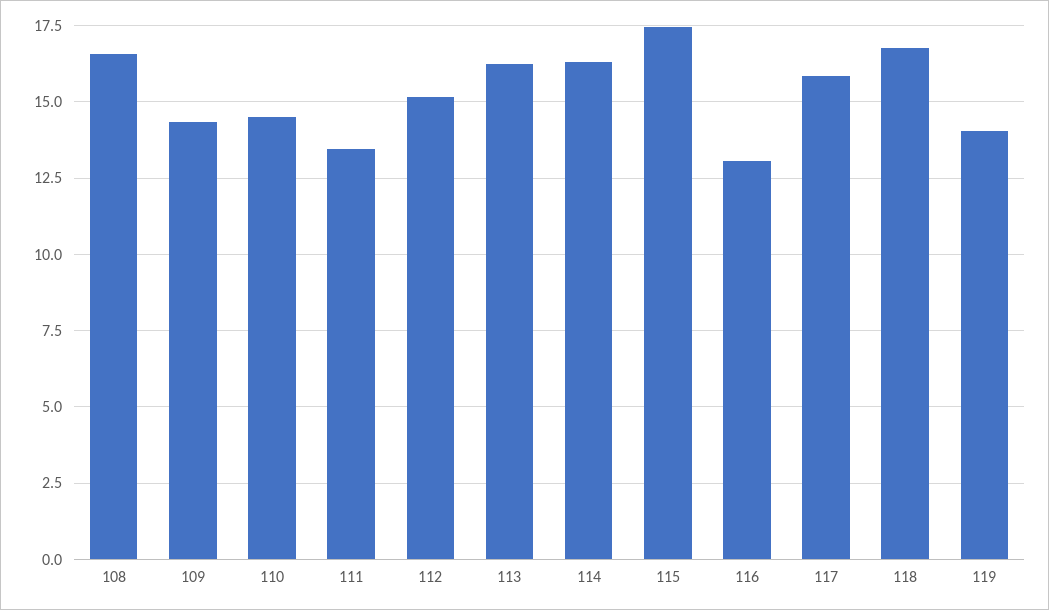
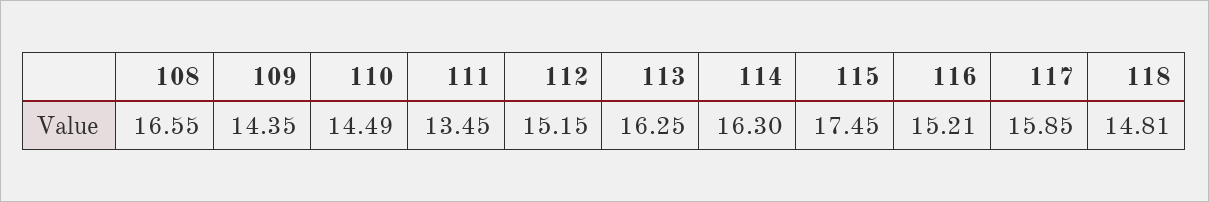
  {
    "108": 16.55,
    "109": 14.35,
    "110": 14.49,
    "111": 13.45,
    "112": 15.15,
    "113": 16.25,
    "114": 16.3,
    "115": 17.45,
-   "116": 13,
+   "116": 15.21,
    "117": 15.85,
-   "118": 16.75,
+   "118": 14.81
-   "119": 14
  }

